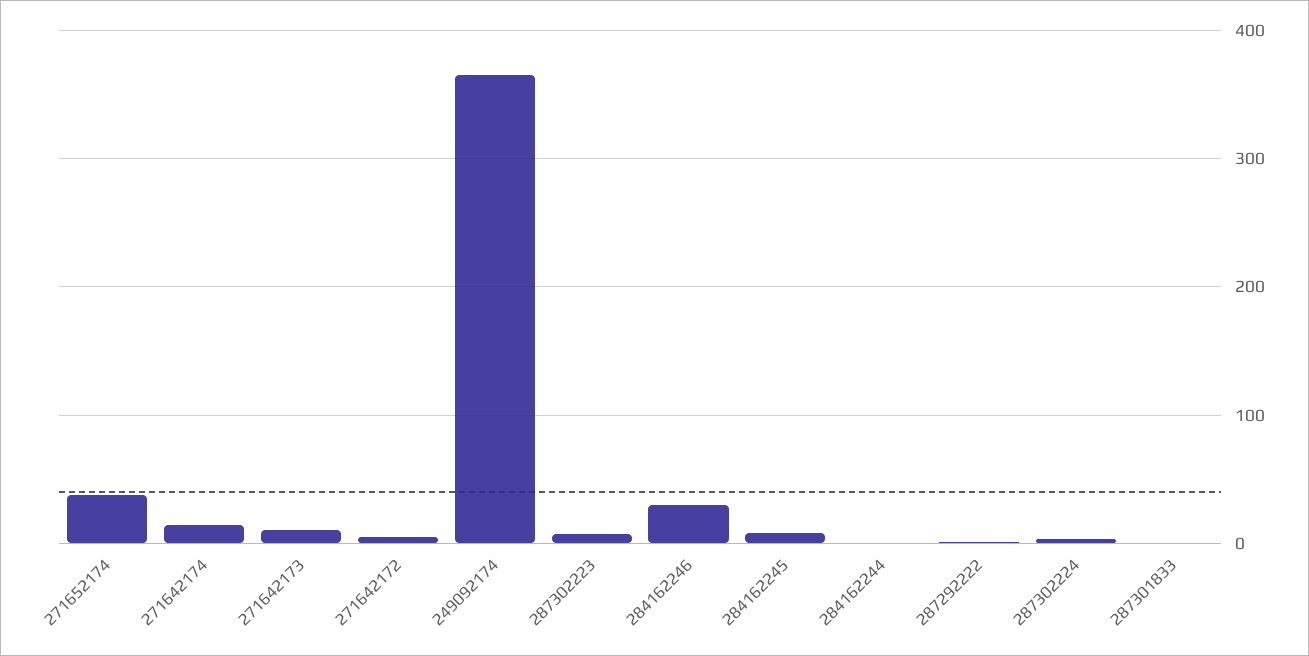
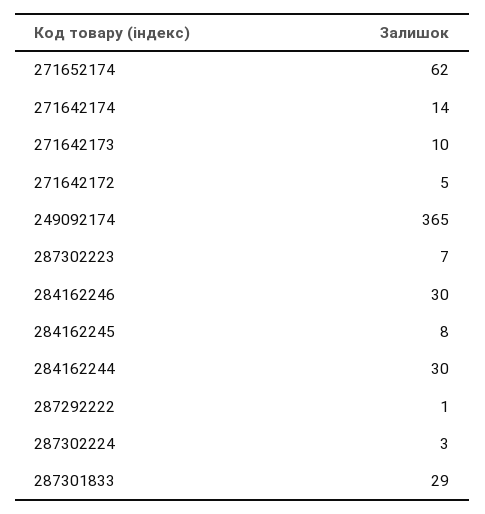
  {
-   "271652174": 40,
+   "271652174": 62,
    "271642174": 14,
    "271642173": 10,
    "271642172": 5,
    "249092174": 365,
    "287302223": 7,
    "284162246": 30,
    "284162245": 8,
-   "284162244": 0,
+   "284162244": 30,
    "287292222": 1,
    "287302224": 3,
-   "287301833": 0
+   "287301833": 29
  }

